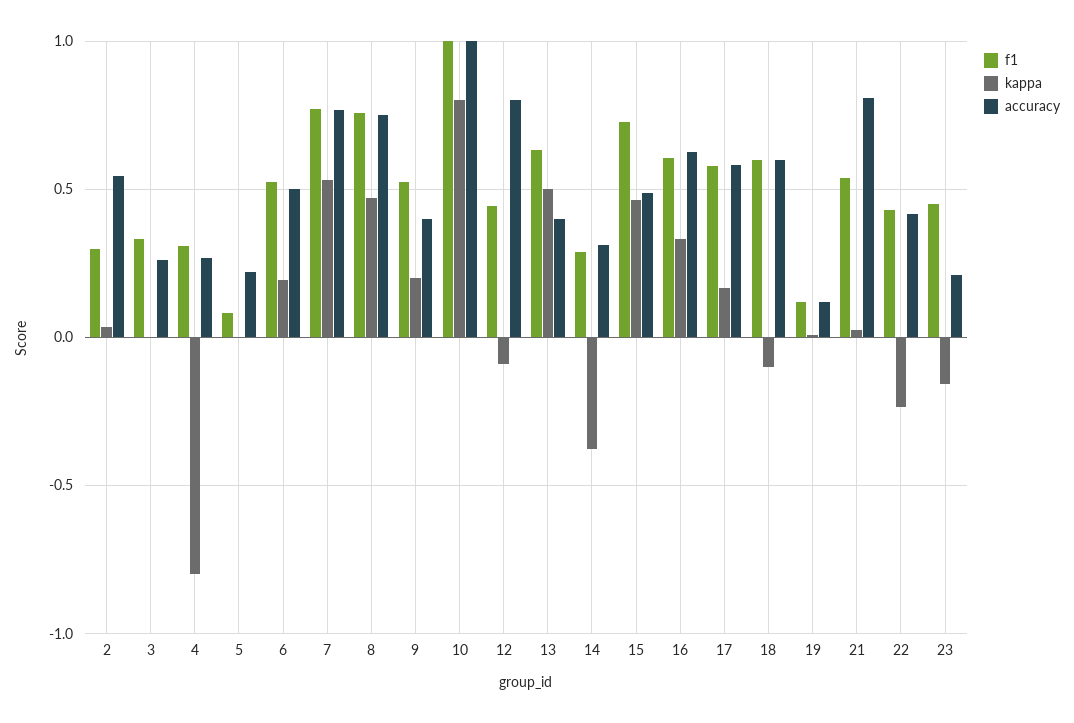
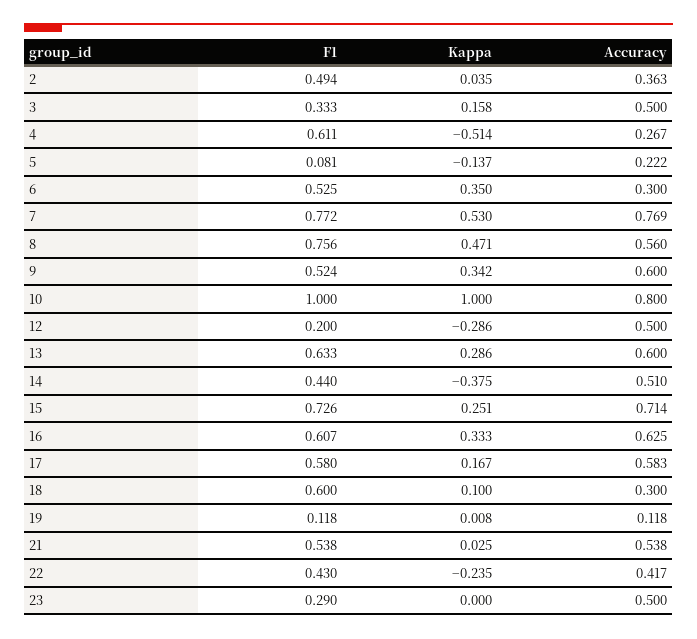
  {
    "f1": {
-     "2": 0.3,
+     "2": 0.494,
      "3": 0.333,
-     "4": 0.3,
+     "4": 0.611,
      "5": 0.081,
      "6": 0.525,
      "7": 0.772,
      "8": 0.756,
      "9": 0.524,
      "10": 1,
-     "12": 0.45,
+     "12": 0.2,
      "13": 0.633,
-     "14": 0.3,
+     "14": 0.44,
      "15": 0.726,
      "16": 0.607,
      "17": 0.58,
      "18": 0.6,
      "19": 0.118,
      "21": 0.538,
      "22": 0.43,
-     "23": 0.45
+     "23": 0.29
    },
    "kappa": {
      "2": 0.035,
-     "3": 0,
+     "3": 0.158,
-     "4": -0.8,
+     "4": -0.514,
-     "5": 0,
+     "5": -0.137,
-     "6": 0.2,
+     "6": 0.35,
      "7": 0.53,
      "8": 0.471,
-     "9": 0.2,
+     "9": 0.342,
-     "10": 0.8,
+     "10": 1,
-     "12": -0.1,
+     "12": -0.286,
-     "13": 0.5,
+     "13": 0.286,
      "14": -0.375,
-     "15": 0.45,
+     "15": 0.251,
      "16": 0.333,
      "17": 0.167,
-     "18": -0.1,
+     "18": 0.1,
      "19": 0.008,
      "21": 0.025,
      "22": -0.235,
-     "23": -0.15
+     "23": 0
    },
    "accuracy": {
-     "2": 0.55,
+     "2": 0.363,
-     "3": 0.25,
+     "3": 0.5,
      "4": 0.267,
      "5": 0.222,
-     "6": 0.5,
+     "6": 0.3,
      "7": 0.769,
-     "8": 0.75,
+     "8": 0.56,
-     "9": 0.4,
+     "9": 0.6,
-     "10": 1,
+     "10": 0.8,
-     "12": 0.8,
+     "12": 0.5,
-     "13": 0.4,
+     "13": 0.6,
-     "14": 0.3,
+     "14": 0.51,
-     "15": 0.5,
+     "15": 0.714,
      "16": 0.625,
      "17": 0.583,
-     "18": 0.6,
+     "18": 0.3,
      "19": 0.118,
-     "21": 0.8,
+     "21": 0.538,
      "22": 0.417,
-     "23": 0.2
+     "23": 0.5
    }
  }

